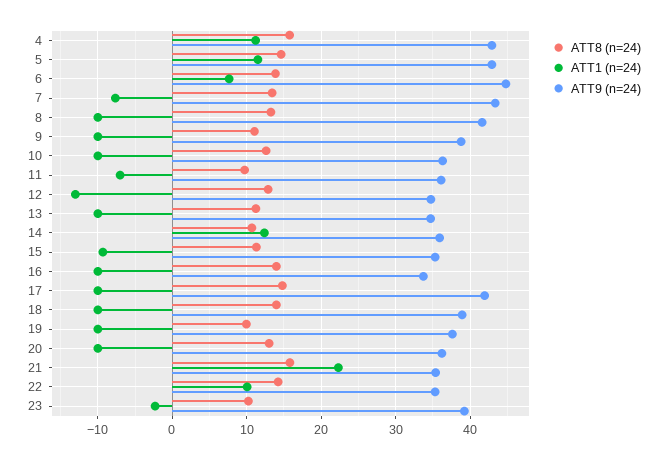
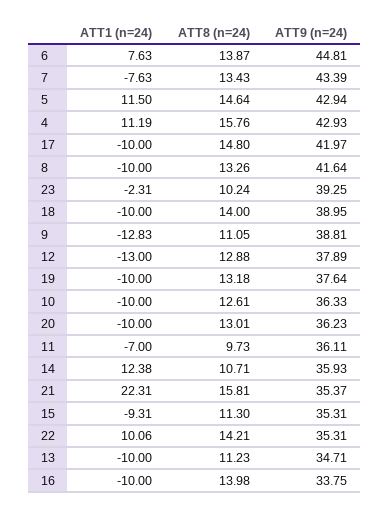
  {
    "ATT8 (n=24)": {
      "4": 15.76,
      "5": 14.64,
      "6": 13.87,
      "7": 13.43,
      "8": 13.26,
      "9": 11.05,
      "10": 12.61,
      "11": 9.73,
      "12": 12.88,
      "13": 11.23,
      "14": 10.71,
      "15": 11.3,
      "16": 13.98,
      "17": 14.8,
      "18": 14,
-     "19": 10,
+     "19": 13.18,
      "20": 13.01,
      "21": 15.81,
      "22": 14.21,
      "23": 10.24
    },
    "ATT1 (n=24)": {
      "4": 11.19,
      "5": 11.5,
      "6": 7.63,
      "7": -7.63,
      "8": -10,
-     "9": -10,
+     "9": -12.83,
      "10": -10,
      "11": -7,
      "12": -13,
      "13": -10,
      "14": 12.38,
      "15": -9.31,
      "16": -10,
      "17": -10,
      "18": -10,
      "19": -10,
      "20": -10,
      "21": 22.31,
      "22": 10.06,
      "23": -2.31
    },
    "ATT9 (n=24)": {
      "4": 42.93,
      "5": 42.94,
      "6": 44.81,
      "7": 43.39,
      "8": 41.64,
      "9": 38.81,
      "10": 36.33,
      "11": 36.11,
-     "12": 35,
+     "12": 37.89,
      "13": 34.71,
      "14": 35.93,
      "15": 35.31,
      "16": 33.75,
      "17": 41.97,
      "18": 38.95,
      "19": 37.64,
      "20": 36.23,
      "21": 35.37,
      "22": 35.31,
      "23": 39.25
    }
  }

